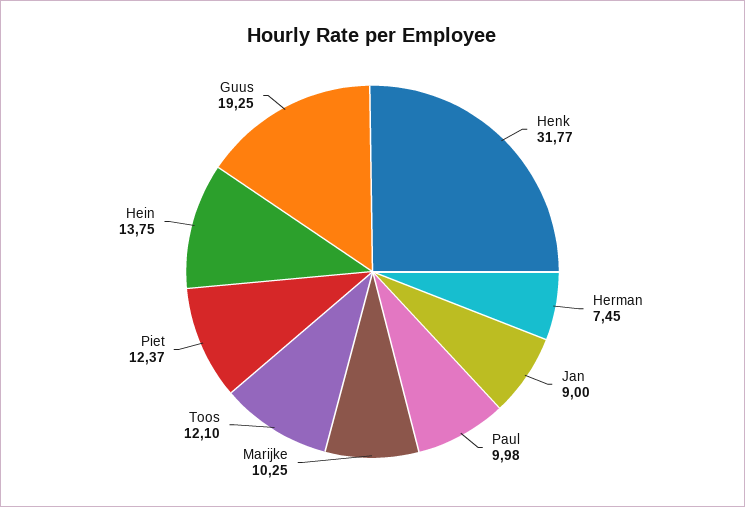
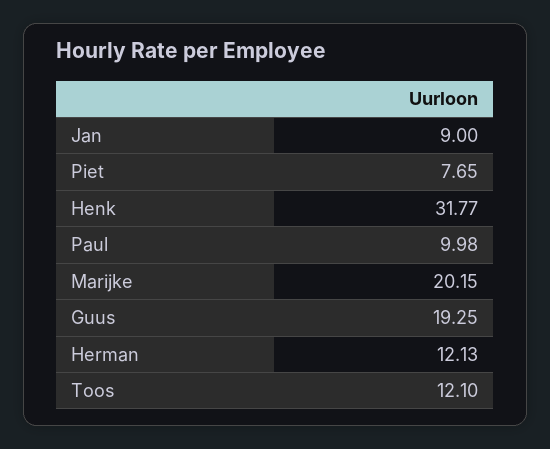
  {
    "Henk": 31.77,
-   "Herman": 7.45,
+   "Herman": 12.13,
    "Jan": 9,
    "Paul": 9.98,
-   "Marijke": 10.25,
+   "Marijke": 20.15,
    "Toos": 12.1,
-   "Piet": 12.37,
+   "Piet": 7.65,
-   "Hein": 13.75,
    "Guus": 19.25
  }

